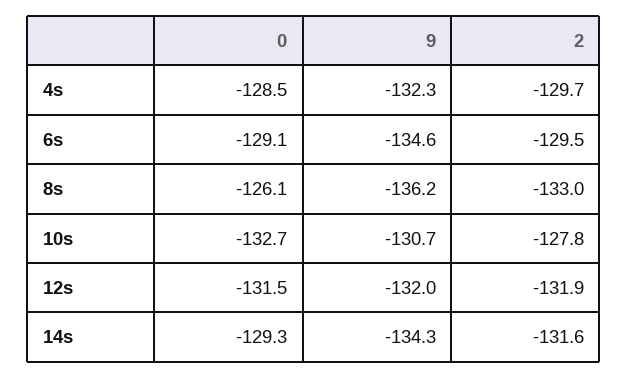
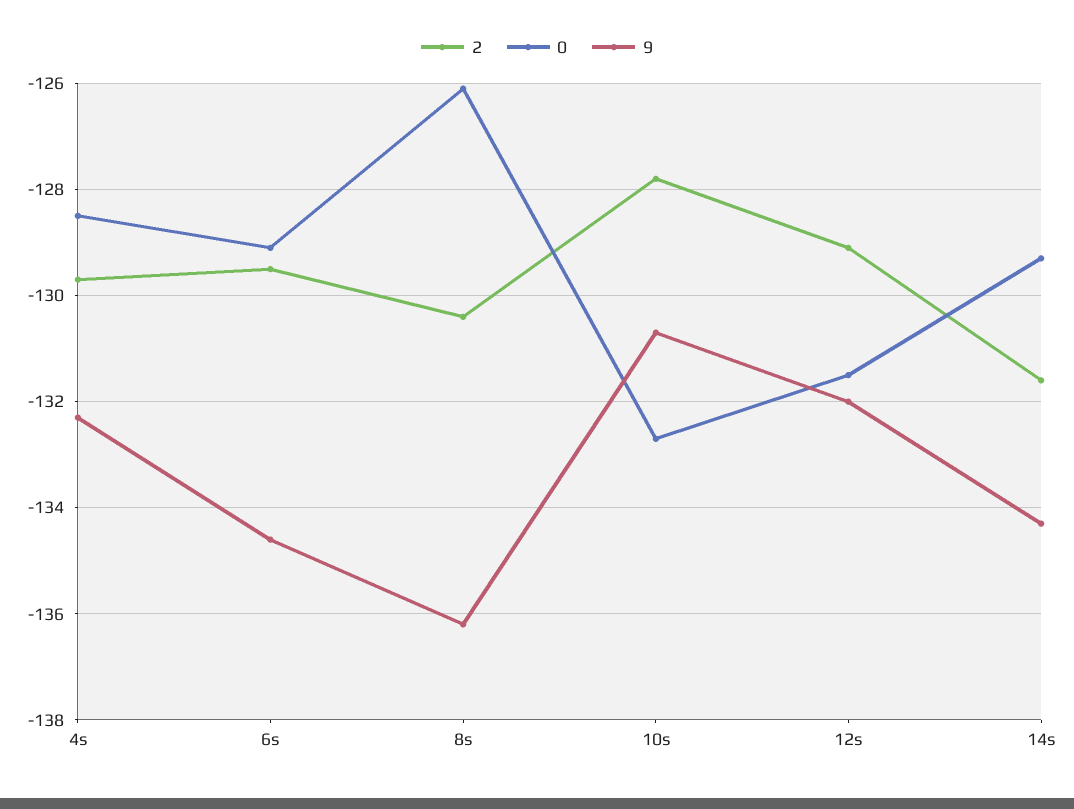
  {
    "0": {
      "4s": -128.5,
      "6s": -129.1,
      "8s": -126.1,
      "10s": -132.7,
      "12s": -131.5,
      "14s": -129.3
    },
    "9": {
      "4s": -132.3,
      "6s": -134.6,
      "8s": -136.2,
      "10s": -130.7,
      "12s": -132,
      "14s": -134.3
    },
    "2": {
      "4s": -129.7,
      "6s": -129.5,
-     "8s": -133,
+     "8s": -130.5,
      "10s": -127.8,
-     "12s": -131.9,
+     "12s": -129,
      "14s": -131.6
    }
  }

